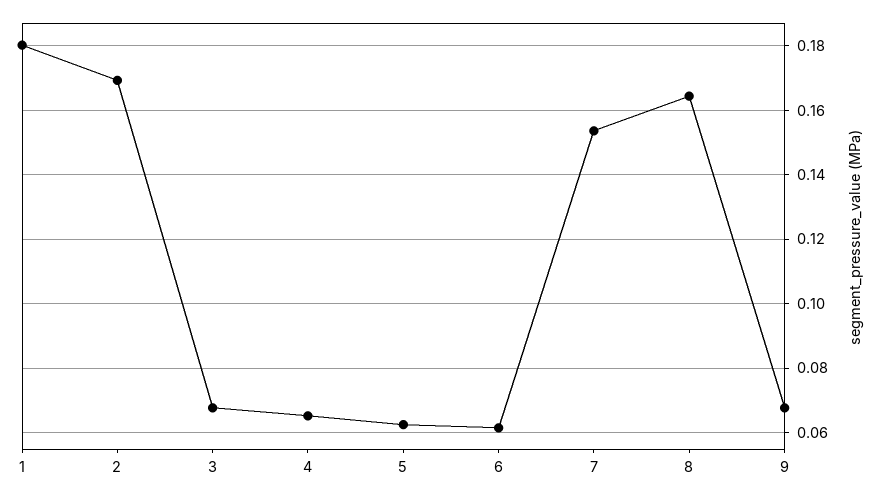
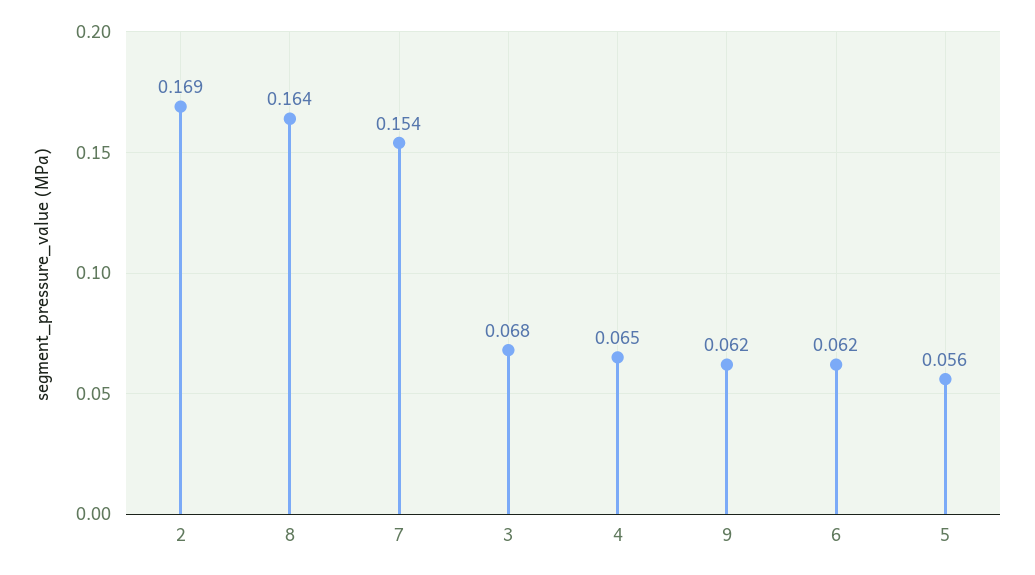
  {
-   "1": 0.18,
    "2": 0.169,
    "3": 0.068,
    "4": 0.065,
-   "5": 0.062,
+   "5": 0.056,
    "6": 0.062,
    "7": 0.154,
    "8": 0.164,
-   "9": 0.068
+   "9": 0.062
  }

